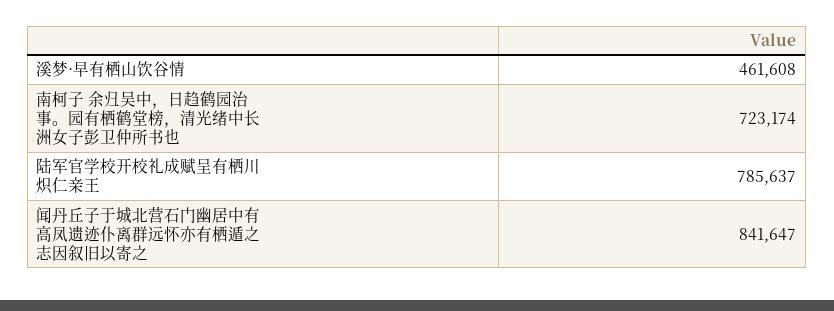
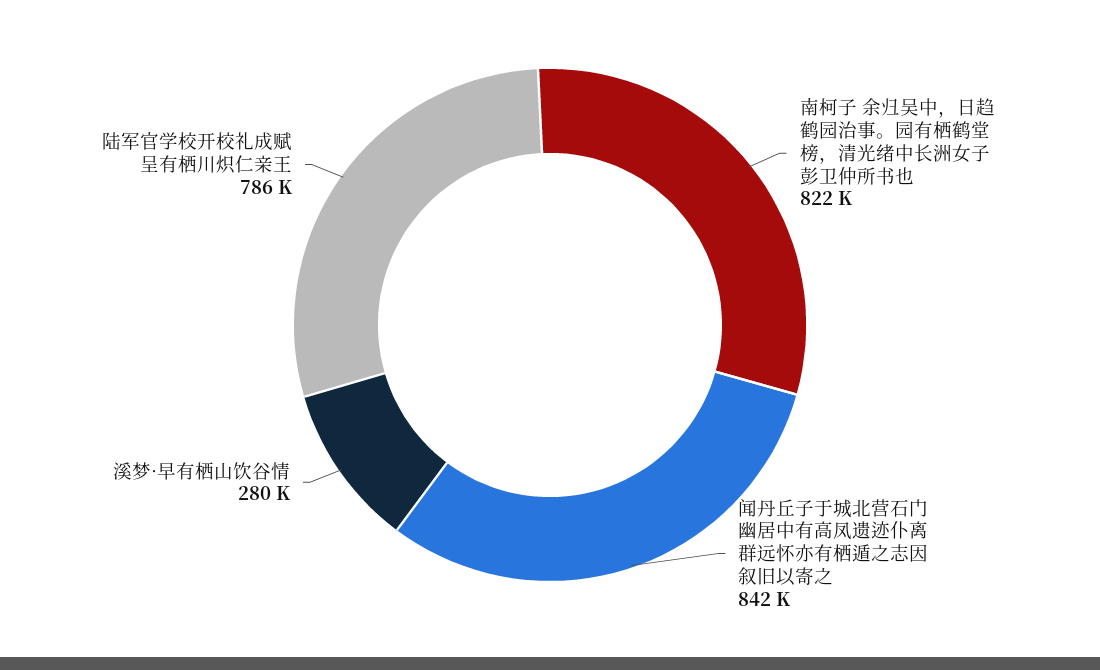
  {
-   "溪梦·早有栖山饮谷情": 461608,
+   "溪梦·早有栖山饮谷情": 280000,
-   "南柯子 余归吴中，日趋鹤园治事。园有栖鹤堂榜，清光绪中长洲女子彭卫仲所书也": 723174,
+   "南柯子 余归吴中，日趋鹤园治事。园有栖鹤堂榜，清光绪中长洲女子彭卫仲所书也": 822000,
    "陆军官学校开校礼成赋呈有栖川炽仁亲王": 785637,
    "闻丹丘子于城北营石门幽居中有高凤遗迹仆离群远怀亦有栖遁之志因叙旧以寄之": 841647
  }

